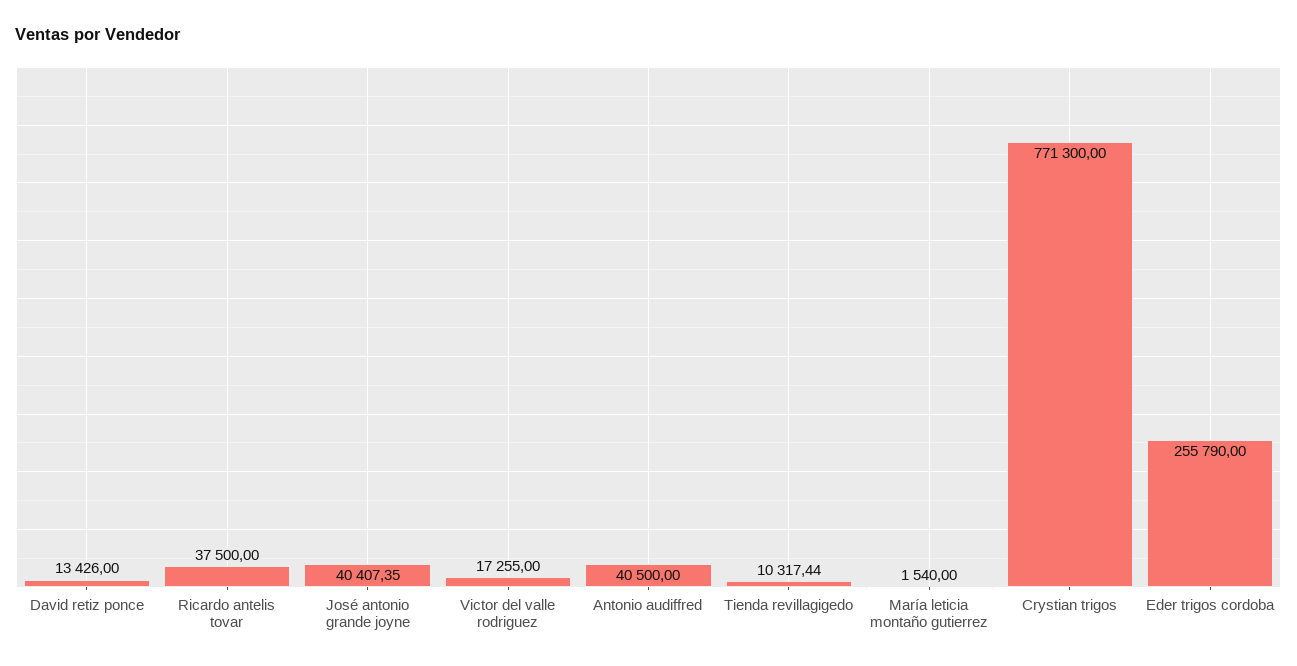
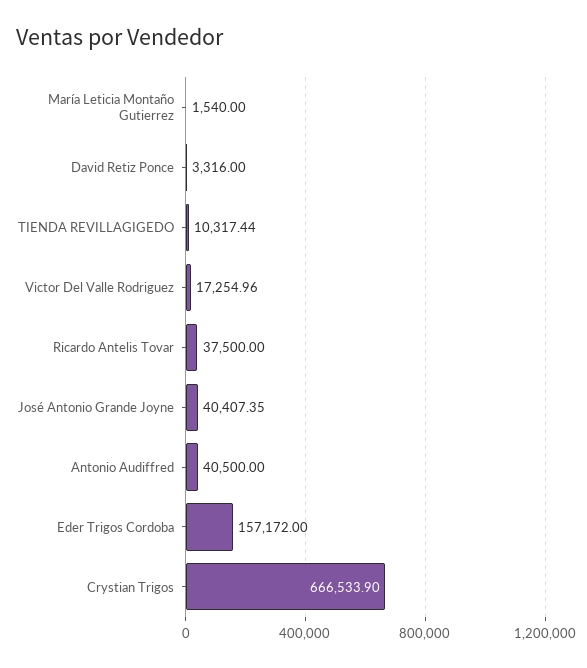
  {
-   "David retiz ponce": 13426,
+   "David retiz ponce": 3316,
    "Ricardo antelis tovar": 37500,
    "José antonio grande joyne": 40407.35,
-   "Victor del valle rodriguez": 17255,
+   "Victor del valle rodriguez": 17254.96,
    "Antonio audiffred": 40500,
    "Tienda revillagigedo": 10317.44,
    "María leticia montaño gutierrez": 1540,
-   "Crystian trigos": 771300,
+   "Crystian trigos": 666533.9,
-   "Eder trigos cordoba": 255790
+   "Eder trigos cordoba": 157172
  }

